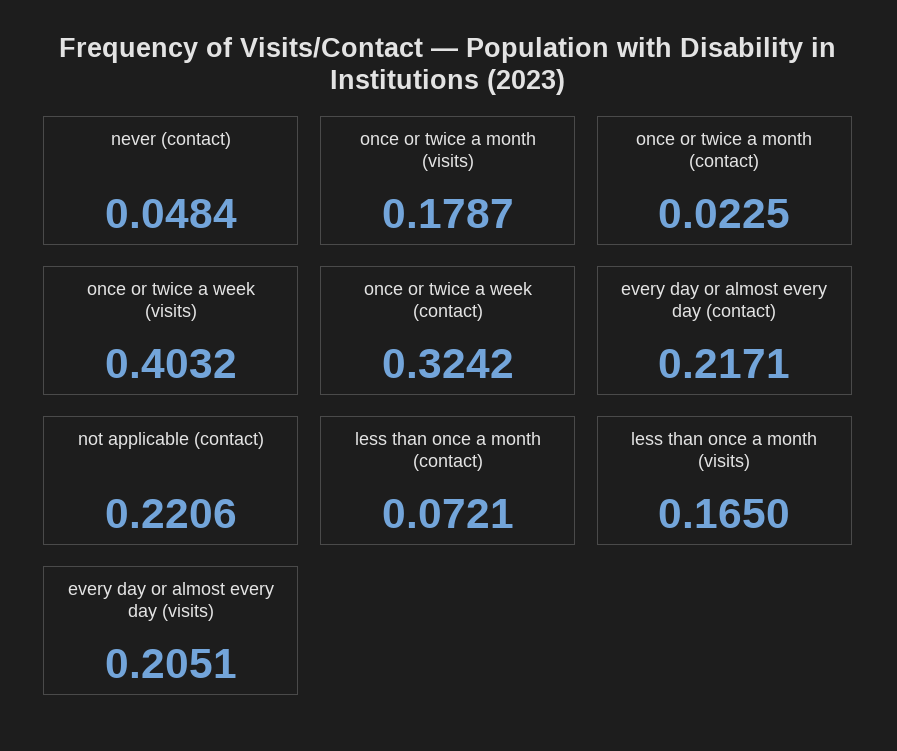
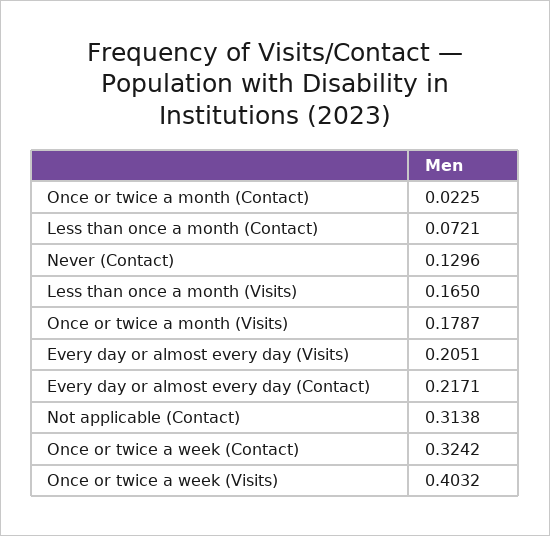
  {
-   "never (contact)": 0.0484,
+   "never (contact)": 0.1296,
    "once or twice a month (visits)": 0.1787,
    "once or twice a month (contact)": 0.0225,
    "once or twice a week (visits)": 0.4032,
    "once or twice a week (contact)": 0.3242,
    "every day or almost every day (contact)": 0.2171,
-   "not applicable (contact)": 0.2206,
+   "not applicable (contact)": 0.3138,
    "less than once a month (contact)": 0.0721,
    "less than once a month (visits)": 0.165,
    "every day or almost every day (visits)": 0.2051
  }

